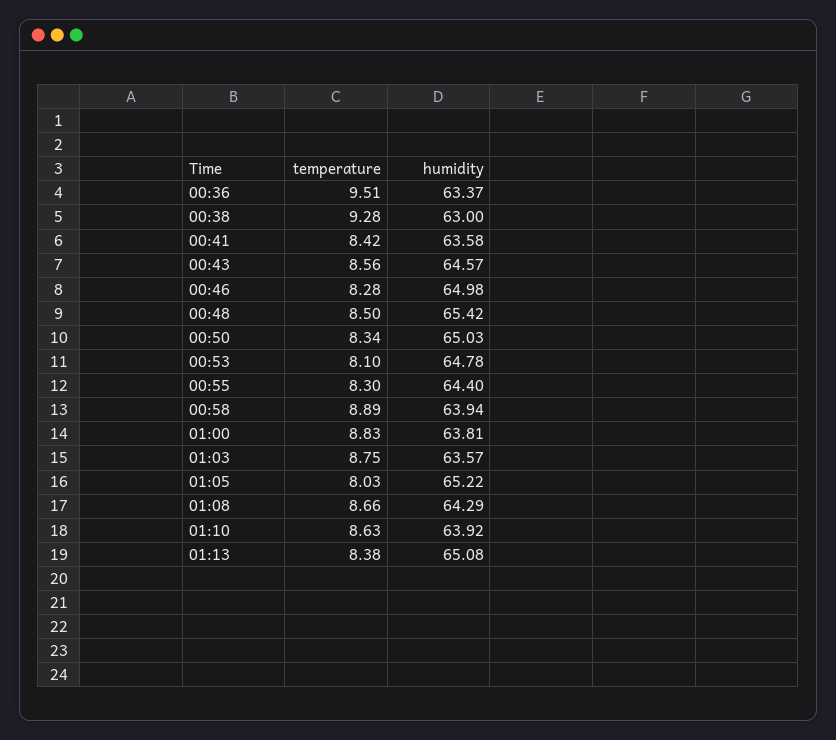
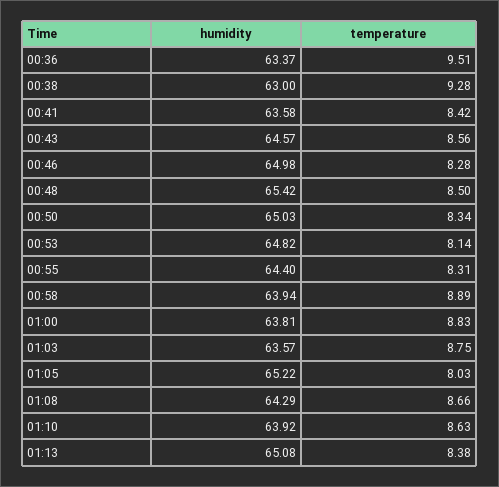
  {
    "temperature": {
      "00:36": 9.51,
      "00:38": 9.28,
      "00:41": 8.42,
      "00:43": 8.56,
      "00:46": 8.28,
      "00:48": 8.5,
      "00:50": 8.34,
-     "00:53": 8.1,
+     "00:53": 8.14,
-     "00:55": 8.3,
+     "00:55": 8.31,
      "00:58": 8.89,
      "01:00": 8.83,
      "01:03": 8.75,
      "01:05": 8.03,
      "01:08": 8.66,
      "01:10": 8.63,
      "01:13": 8.38
    },
    "humidity": {
      "00:36": 63.37,
      "00:38": 63,
      "00:41": 63.58,
      "00:43": 64.57,
      "00:46": 64.98,
      "00:48": 65.42,
      "00:50": 65.03,
-     "00:53": 64.78,
+     "00:53": 64.82,
      "00:55": 64.4,
      "00:58": 63.94,
      "01:00": 63.81,
      "01:03": 63.57,
      "01:05": 65.22,
      "01:08": 64.29,
      "01:10": 63.92,
      "01:13": 65.08
    }
  }

